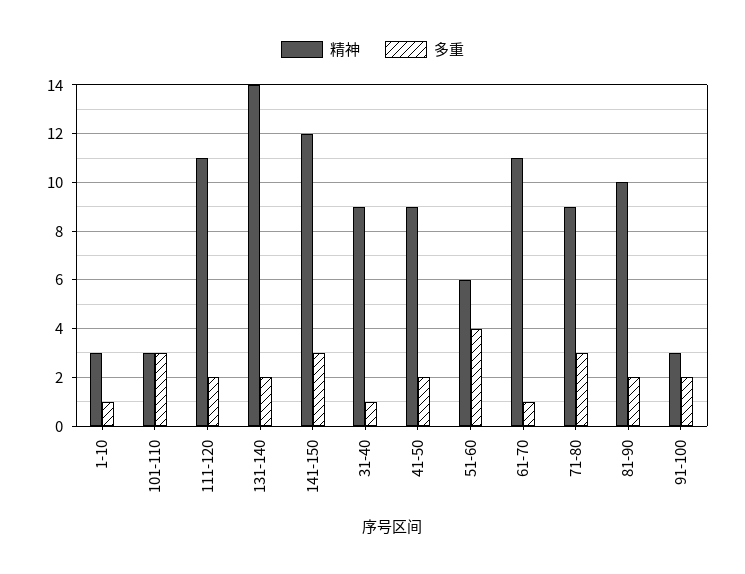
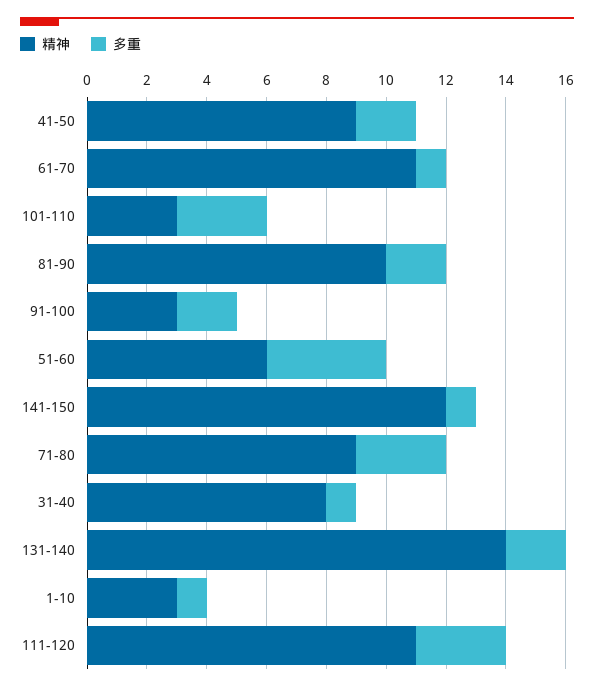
  {
    "精神": {
      "1-10": 3,
      "101-110": 3,
      "111-120": 11,
      "131-140": 14,
      "141-150": 12,
-     "31-40": 9,
+     "31-40": 8,
      "41-50": 9,
      "51-60": 6,
      "61-70": 11,
      "71-80": 9,
      "81-90": 10,
      "91-100": 3
    },
    "多重": {
      "1-10": 1,
      "101-110": 3,
-     "111-120": 2,
+     "111-120": 3,
      "131-140": 2,
-     "141-150": 3,
+     "141-150": 1,
      "31-40": 1,
      "41-50": 2,
      "51-60": 4,
      "61-70": 1,
      "71-80": 3,
      "81-90": 2,
      "91-100": 2
    }
  }

